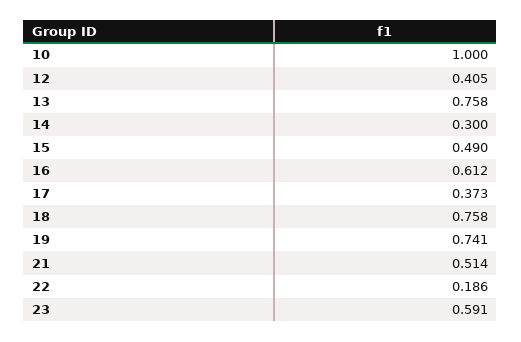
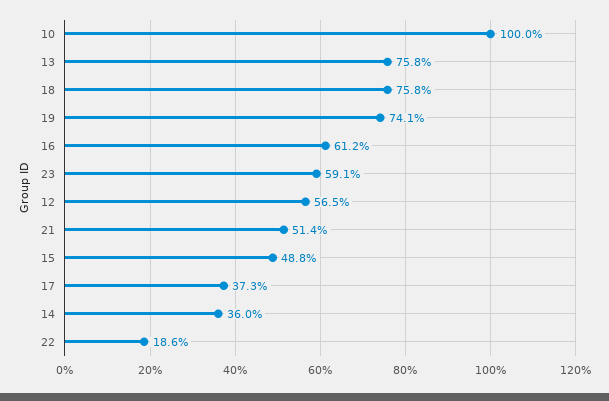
  {
    "10": 1,
-   "12": 0.405,
+   "12": 0.565,
    "13": 0.758,
-   "14": 0.3,
+   "14": 0.36,
-   "15": 0.49,
+   "15": 0.488,
    "16": 0.612,
    "17": 0.373,
    "18": 0.758,
    "19": 0.741,
    "21": 0.514,
    "22": 0.186,
    "23": 0.591
  }

